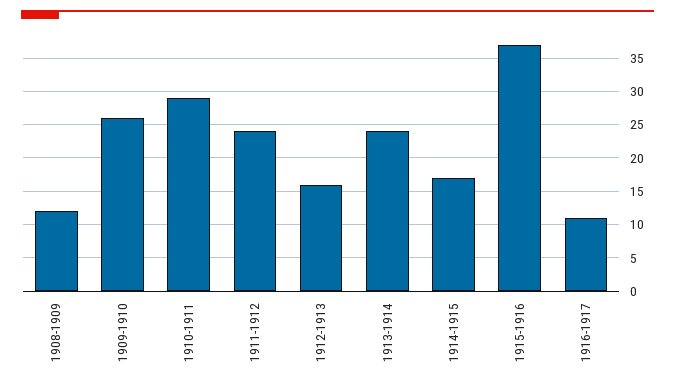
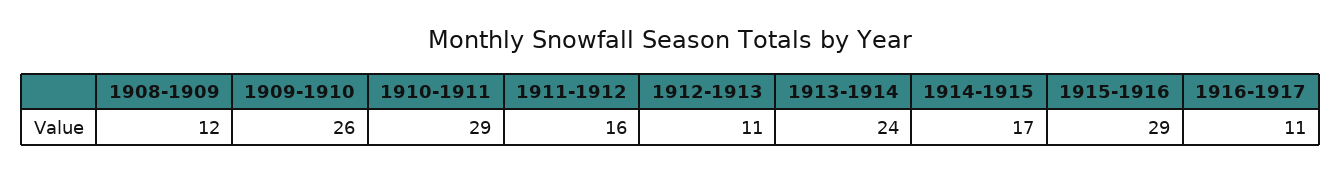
  {
    "1908-1909": 12,
    "1909-1910": 26,
    "1910-1911": 29,
-   "1911-1912": 24,
+   "1911-1912": 16,
-   "1912-1913": 16,
+   "1912-1913": 11,
    "1913-1914": 24,
    "1914-1915": 17,
-   "1915-1916": 37,
+   "1915-1916": 29,
    "1916-1917": 11
  }

